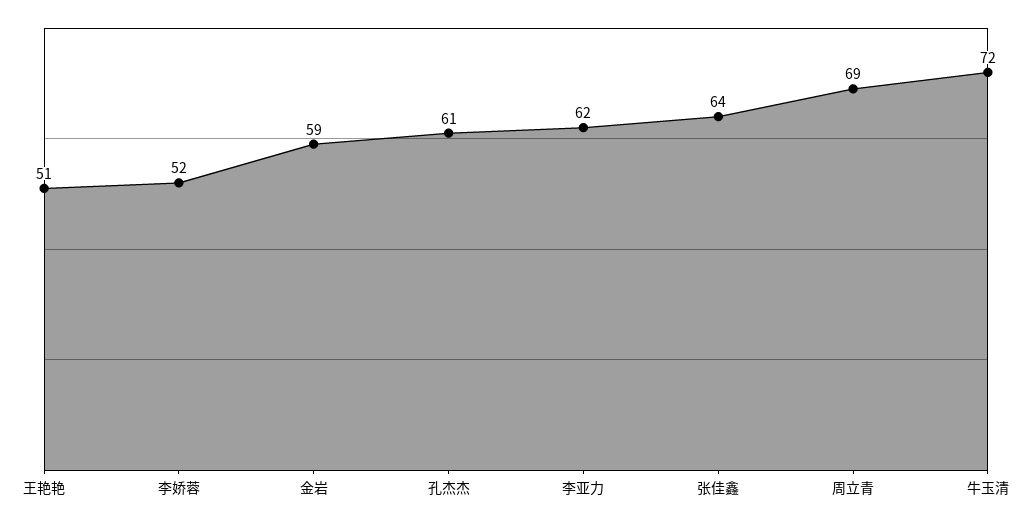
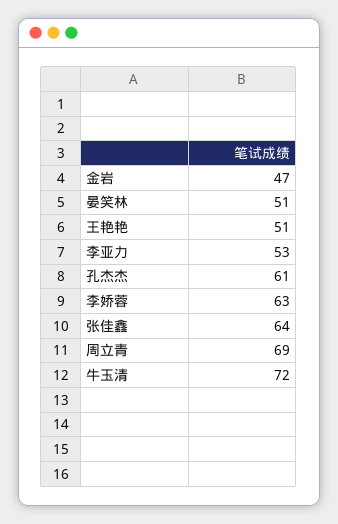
  {
    "王艳艳": 51,
-   "李娇蓉": 52,
+   "李娇蓉": 63,
-   "金岩": 59,
+   "金岩": 47,
    "孔杰杰": 61,
-   "李亚力": 62,
+   "李亚力": 53,
    "张佳鑫": 64,
    "周立青": 69,
-   "牛玉清": 72
+   "牛玉清": 72,
+   "晏笑林": 51
  }

